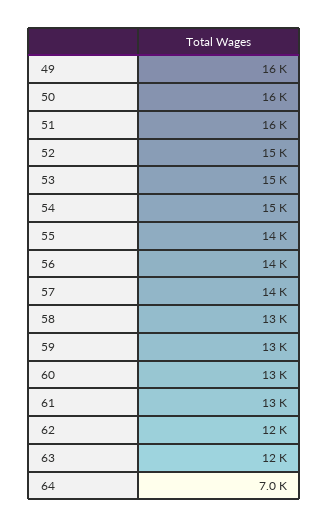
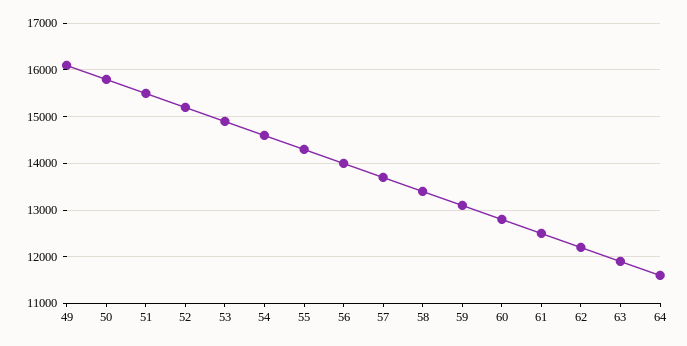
  {
    "49": 16000,
    "50": 16000,
    "51": 16000,
    "52": 15000,
    "53": 15000,
    "54": 15000,
    "55": 14000,
    "56": 14000,
    "57": 14000,
    "58": 13000,
    "59": 13000,
    "60": 13000,
    "61": 13000,
    "62": 12000,
    "63": 12000,
-   "64": 7000
+   "64": 11600
  }

